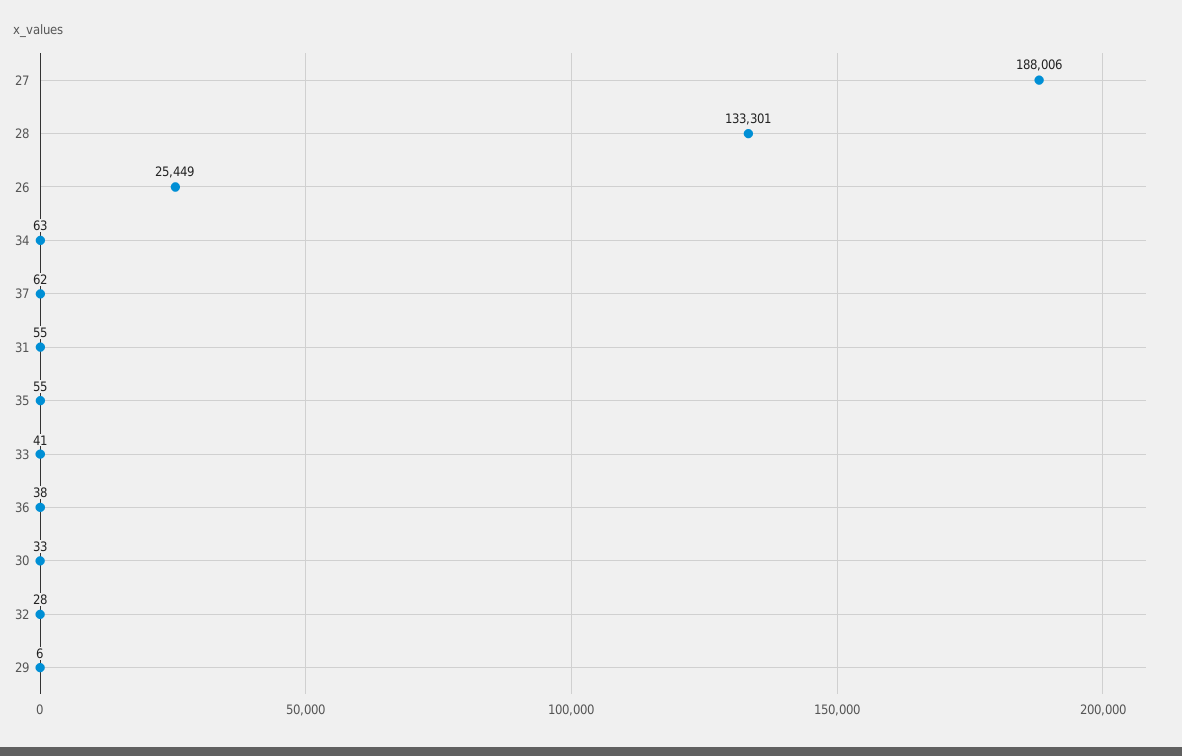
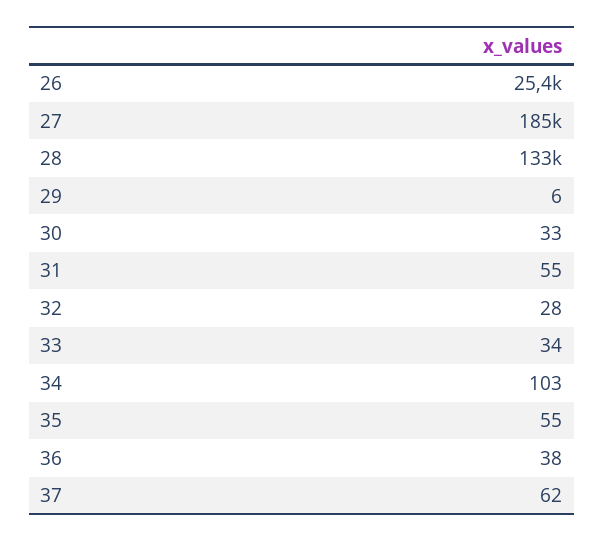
  {
-   "27": 188006,
+   "27": 185000,
    "28": 133301,
    "26": 25449,
-   "34": 63,
+   "34": 103,
    "37": 62,
    "31": 55,
    "35": 55,
-   "33": 41,
+   "33": 34,
    "36": 38,
    "30": 33,
    "32": 28,
    "29": 6
  }

